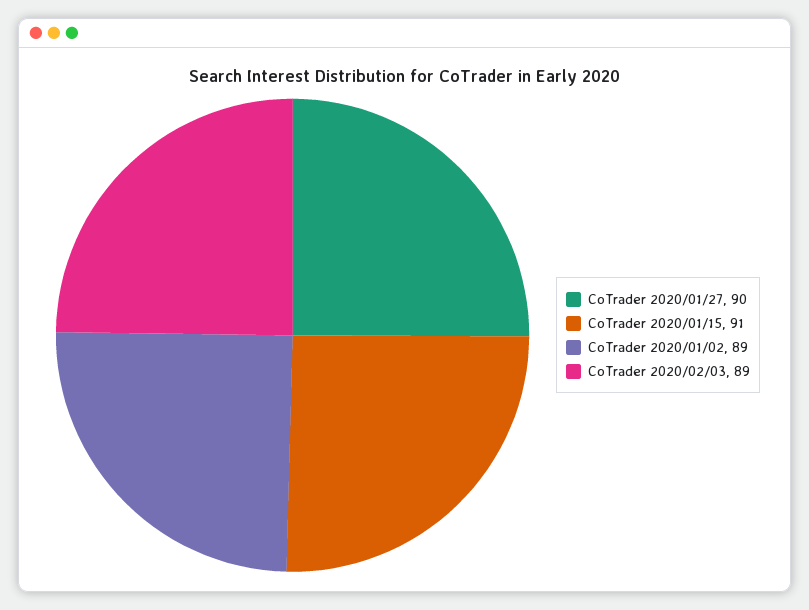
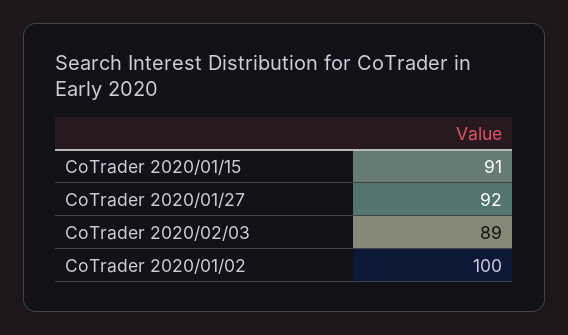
  {
-   "CoTrader 2020/01/27": 90,
+   "CoTrader 2020/01/27": 92,
    "CoTrader 2020/01/15": 91,
-   "CoTrader 2020/01/02": 89,
+   "CoTrader 2020/01/02": 100,
    "CoTrader 2020/02/03": 89
  }

